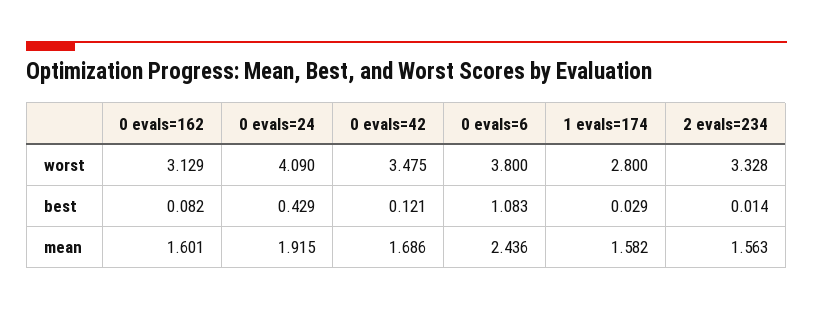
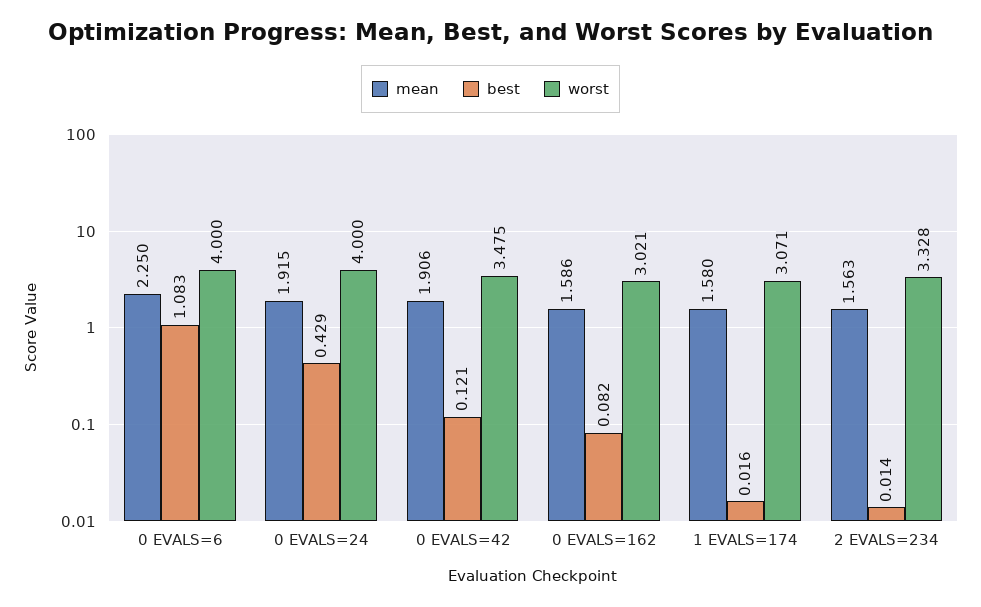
  {
    "worst": {
-     "0 evals=162": 3.129,
+     "0 evals=162": 3.021,
-     "0 evals=24": 4.09,
+     "0 evals=24": 4,
      "0 evals=42": 3.475,
-     "0 evals=6": 3.8,
+     "0 evals=6": 4,
-     "1 evals=174": 2.8,
+     "1 evals=174": 3.071,
      "2 evals=234": 3.328
    },
    "best": {
      "0 evals=162": 0.082,
      "0 evals=24": 0.429,
      "0 evals=42": 0.121,
      "0 evals=6": 1.083,
-     "1 evals=174": 0.029,
+     "1 evals=174": 0.016,
      "2 evals=234": 0.014
    },
    "mean": {
-     "0 evals=162": 1.601,
+     "0 evals=162": 1.586,
      "0 evals=24": 1.915,
-     "0 evals=42": 1.686,
+     "0 evals=42": 1.906,
-     "0 evals=6": 2.436,
+     "0 evals=6": 2.25,
-     "1 evals=174": 1.582,
+     "1 evals=174": 1.58,
      "2 evals=234": 1.563
    }
  }

